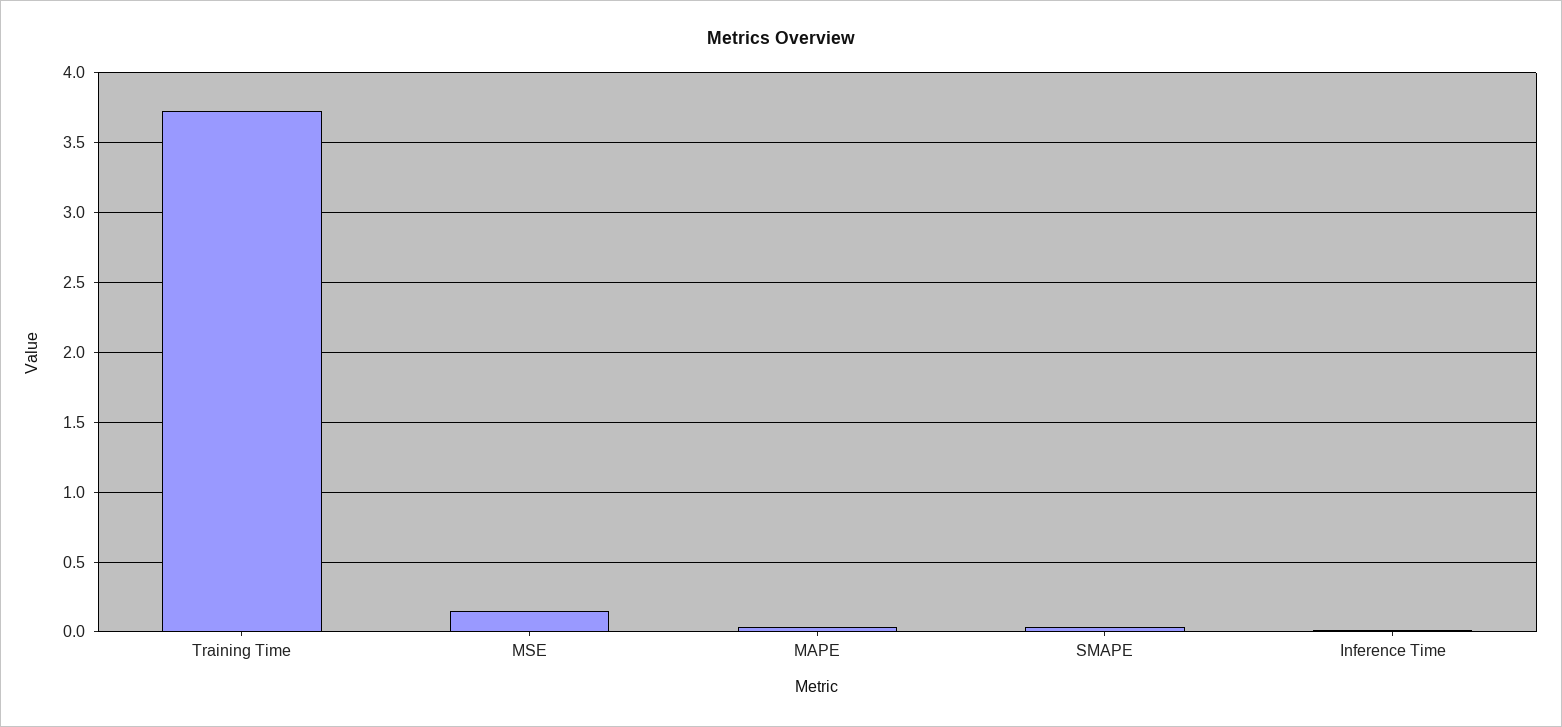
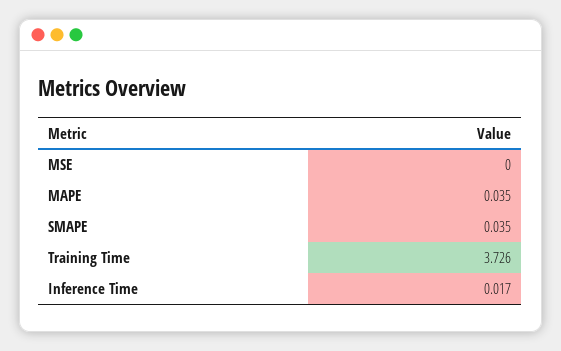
  {
    "Training Time": 3.726,
-   "MSE": 0.15,
+   "MSE": 0,
    "MAPE": 0.035,
    "SMAPE": 0.035,
    "Inference Time": 0.017
  }

